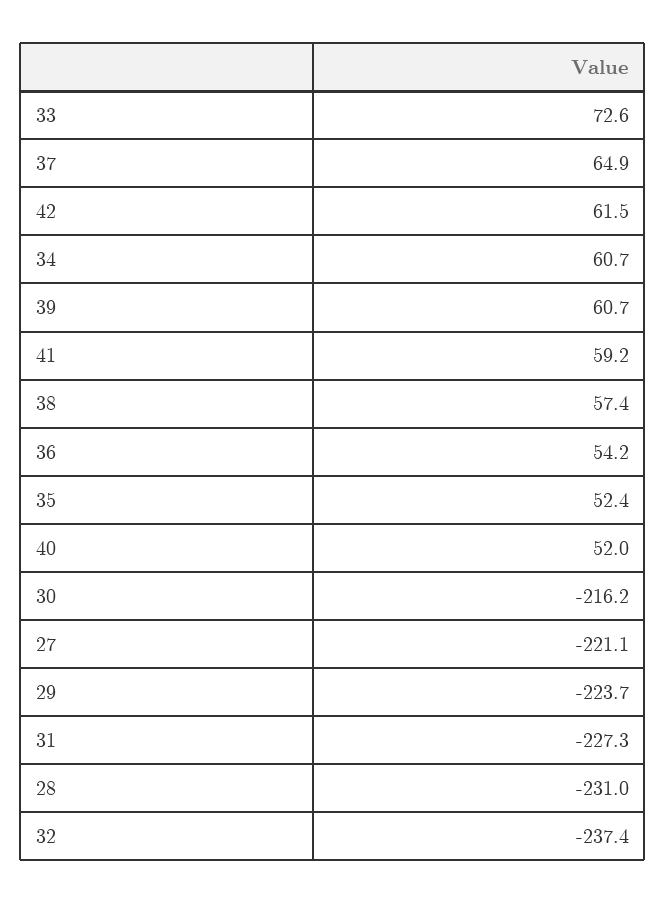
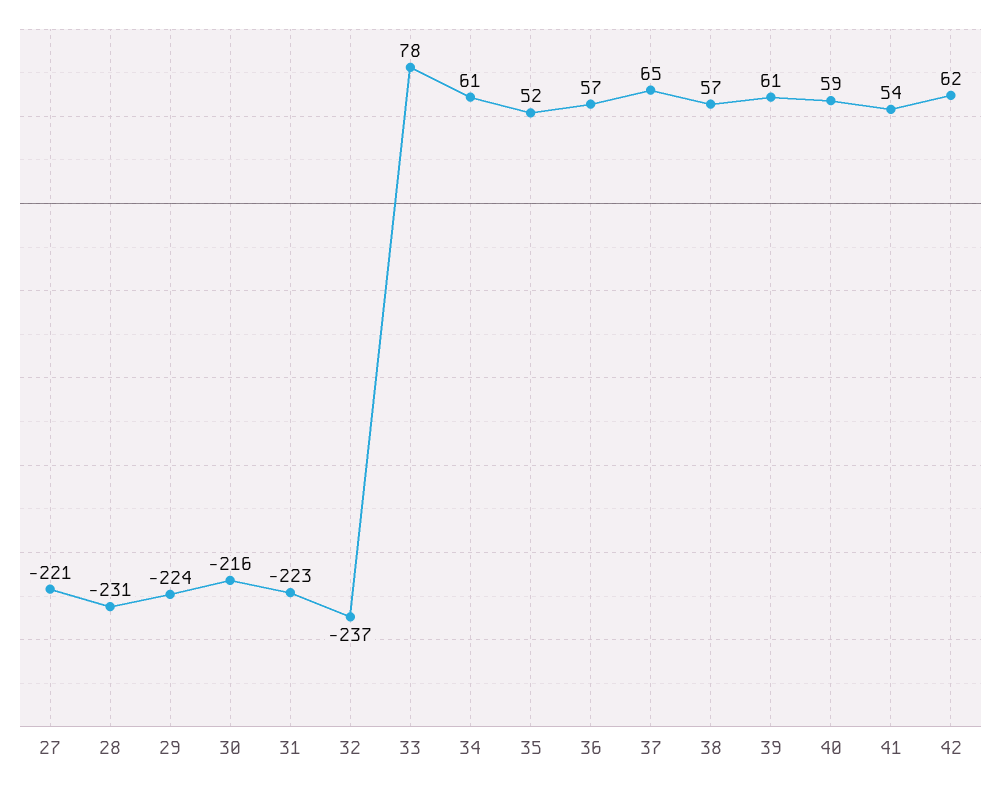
  {
-   "33": 72.6,
+   "33": 78,
    "37": 64.9,
    "42": 61.5,
    "34": 60.7,
    "39": 60.7,
-   "41": 59.2,
+   "41": 54,
    "38": 57.4,
-   "36": 54.2,
+   "36": 57,
    "35": 52.4,
-   "40": 52,
+   "40": 59,
    "30": -216.2,
    "27": -221.1,
    "29": -223.7,
-   "31": -227.3,
+   "31": -223,
    "28": -231,
    "32": -237.4
  }

